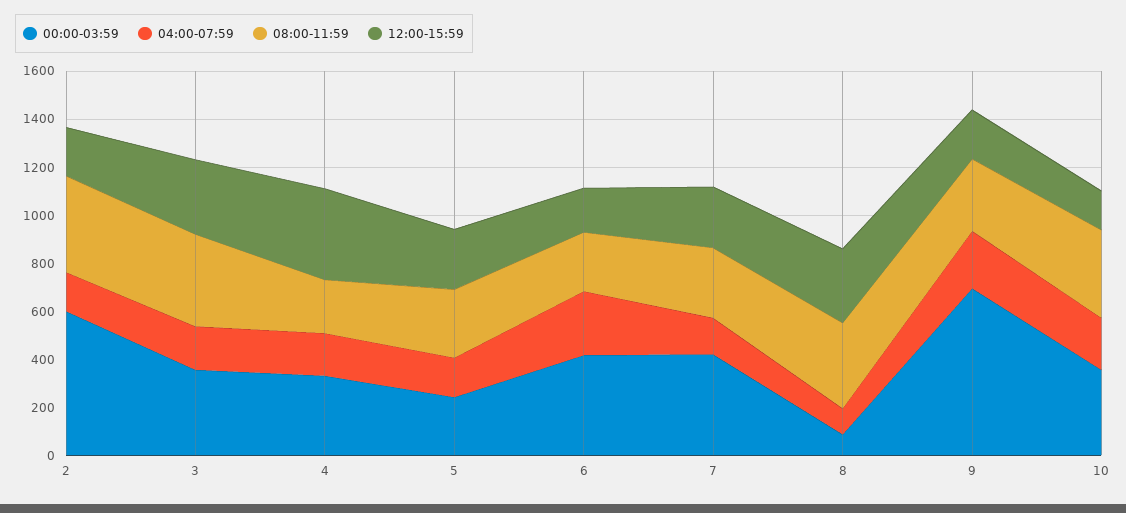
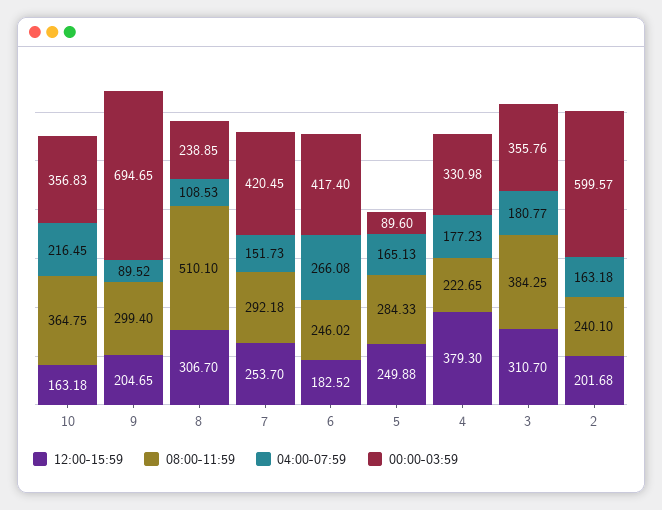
  {
    "00:00-03:59": {
      "2": 599.57,
      "3": 355.76,
      "4": 330.98,
-     "5": 250,
+     "5": 89.6,
      "6": 417.4,
      "7": 420.45,
-     "8": 100,
+     "8": 238.85,
      "9": 694.65,
      "10": 356.83
    },
    "04:00-07:59": {
      "2": 163.18,
      "3": 180.77,
      "4": 177.23,
      "5": 165.13,
      "6": 266.08,
      "7": 151.73,
      "8": 108.53,
-     "9": 250,
+     "9": 89.52,
      "10": 216.45
    },
    "08:00-11:59": {
-     "2": 400,
+     "2": 240.1,
      "3": 384.25,
      "4": 222.65,
      "5": 284.33,
      "6": 246.02,
      "7": 292.18,
-     "8": 350,
+     "8": 510.1,
      "9": 299.4,
      "10": 364.75
    },
    "12:00-15:59": {
      "2": 201.68,
      "3": 310.7,
      "4": 379.3,
      "5": 249.88,
      "6": 182.52,
      "7": 253.7,
      "8": 306.7,
      "9": 204.65,
      "10": 163.18
    }
  }

